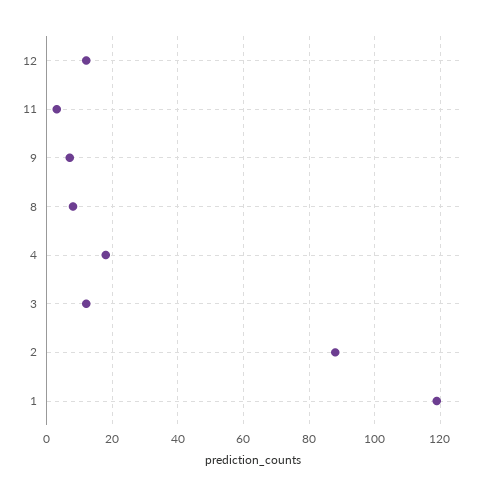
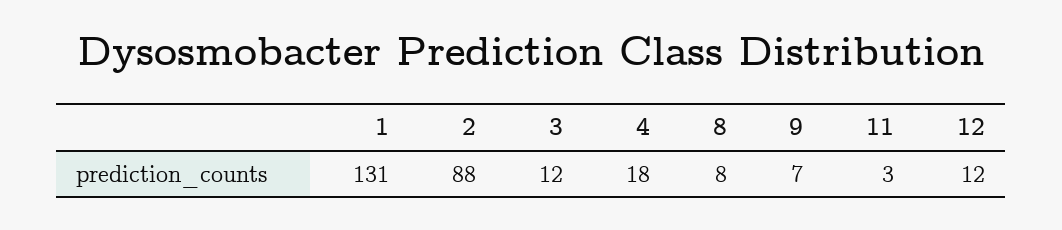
  {
    "12": 12,
    "11": 3,
    "9": 7,
    "8": 8,
    "4": 18,
    "3": 12,
    "2": 88,
-   "1": 120
+   "1": 131
  }

